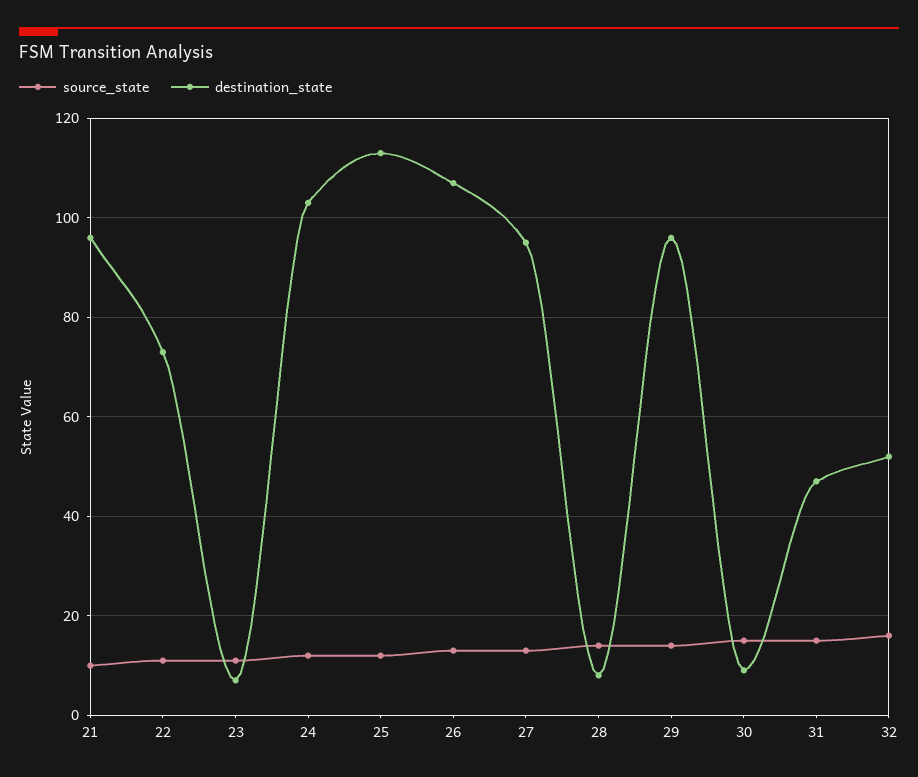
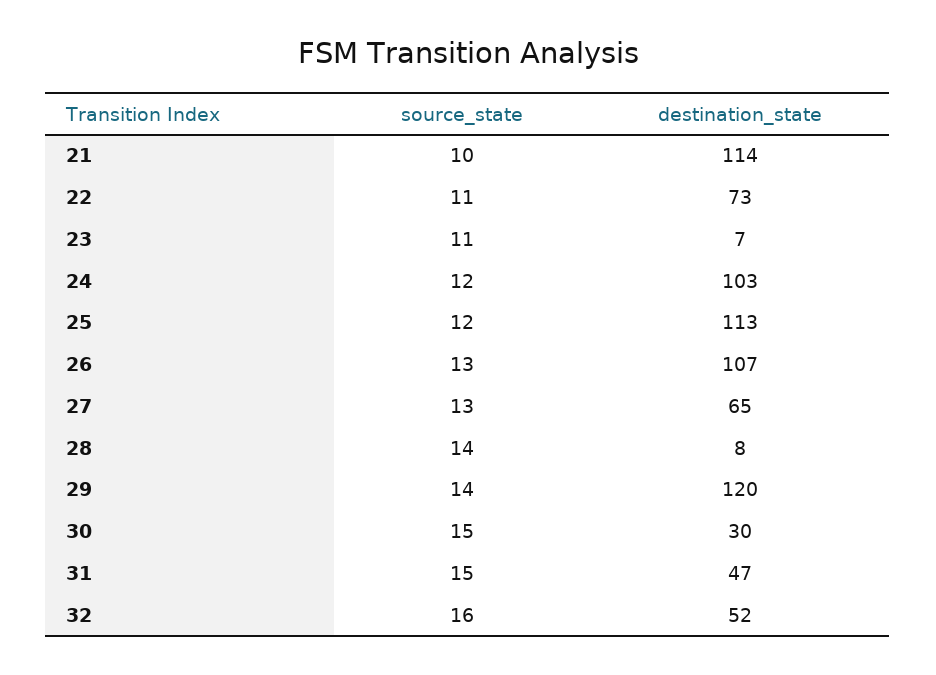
  {
    "source_state": {
      "21": 10,
      "22": 11,
      "23": 11,
      "24": 12,
      "25": 12,
      "26": 13,
      "27": 13,
      "28": 14,
      "29": 14,
      "30": 15,
      "31": 15,
      "32": 16
    },
    "destination_state": {
-     "21": 95,
+     "21": 114,
      "22": 73,
      "23": 7,
      "24": 103,
      "25": 113,
      "26": 107,
-     "27": 95,
+     "27": 65,
      "28": 8,
-     "29": 95,
+     "29": 120,
-     "30": 10,
+     "30": 30,
      "31": 47,
      "32": 52
    }
  }

